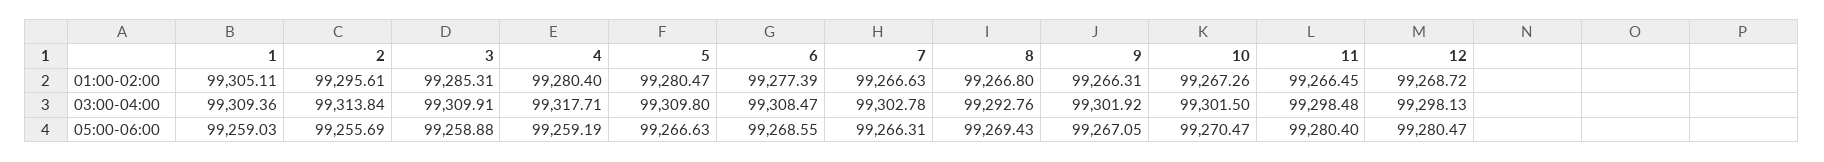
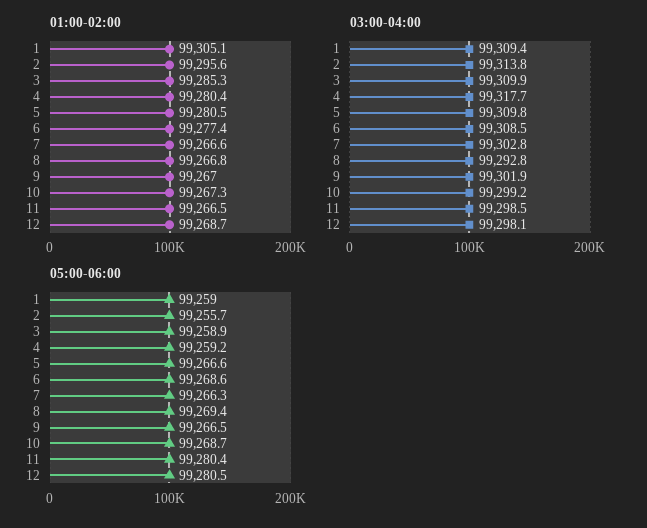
  {
    "01:00-02:00": {
      "1": 99305.11,
      "2": 99295.61,
      "3": 99285.31,
      "4": 99280.4,
      "5": 99280.47,
      "6": 99277.39,
      "7": 99266.63,
      "8": 99266.8,
-     "9": 99266.31,
+     "9": 99267,
      "10": 99267.26,
      "11": 99266.45,
      "12": 99268.72
    },
    "03:00-04:00": {
      "1": 99309.36,
      "2": 99313.84,
      "3": 99309.91,
      "4": 99317.71,
      "5": 99309.8,
      "6": 99308.47,
      "7": 99302.78,
      "8": 99292.76,
      "9": 99301.92,
-     "10": 99301.5,
+     "10": 99299.2,
      "11": 99298.48,
      "12": 99298.13
    },
    "05:00-06:00": {
      "1": 99259.03,
      "2": 99255.69,
      "3": 99258.88,
      "4": 99259.19,
      "5": 99266.63,
      "6": 99268.55,
      "7": 99266.31,
      "8": 99269.43,
-     "9": 99267.05,
+     "9": 99266.5,
-     "10": 99270.47,
+     "10": 99268.7,
      "11": 99280.4,
      "12": 99280.47
    }
  }

